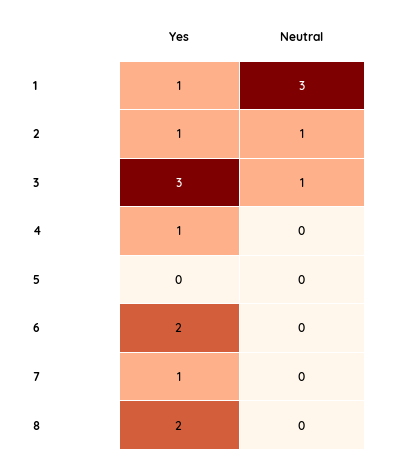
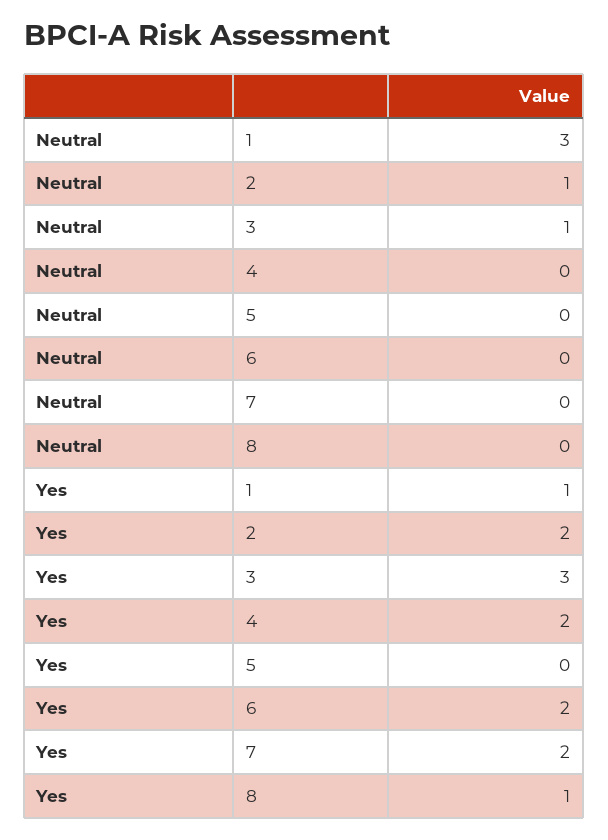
  {
    "Yes": {
      "1": 1,
-     "2": 1,
+     "2": 2,
      "3": 3,
-     "4": 1,
+     "4": 2,
      "5": 0,
      "6": 2,
-     "7": 1,
+     "7": 2,
-     "8": 2
+     "8": 1
    },
    "Neutral": {
      "1": 3,
      "2": 1,
      "3": 1,
      "4": 0,
      "5": 0,
      "6": 0,
      "7": 0,
      "8": 0
    }
  }

